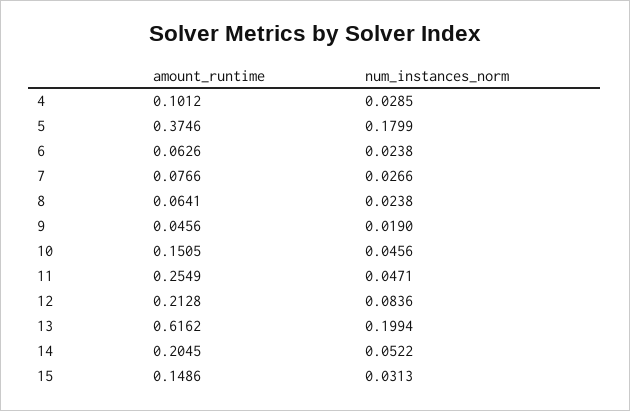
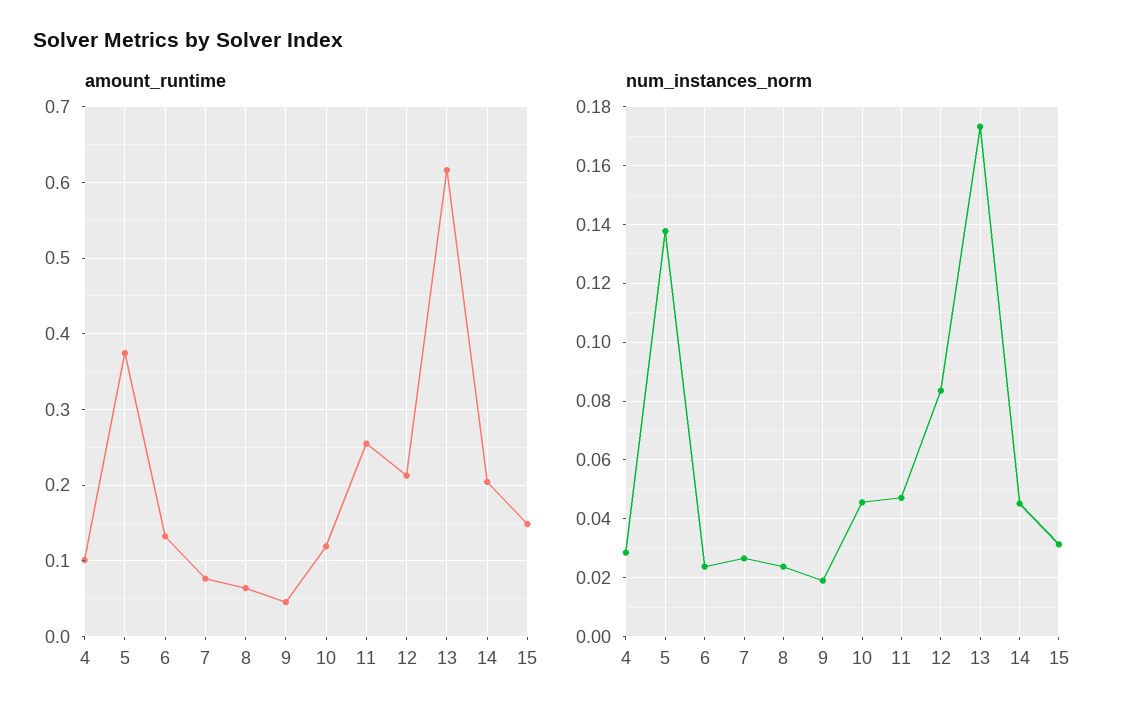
  {
    "amount_runtime": {
      "4": 0.1012,
      "5": 0.3746,
-     "6": 0.0626,
+     "6": 0.13,
      "7": 0.0766,
      "8": 0.0641,
      "9": 0.0456,
-     "10": 0.1505,
+     "10": 0.12,
      "11": 0.2549,
      "12": 0.2128,
      "13": 0.6162,
      "14": 0.2045,
      "15": 0.1486
    },
    "num_instances_norm": {
      "4": 0.0285,
-     "5": 0.1799,
+     "5": 0.1375,
      "6": 0.0238,
      "7": 0.0266,
      "8": 0.0238,
      "9": 0.019,
      "10": 0.0456,
      "11": 0.0471,
      "12": 0.0836,
-     "13": 0.1994,
+     "13": 0.1725,
-     "14": 0.0522,
+     "14": 0.045,
      "15": 0.0313
    }
  }

